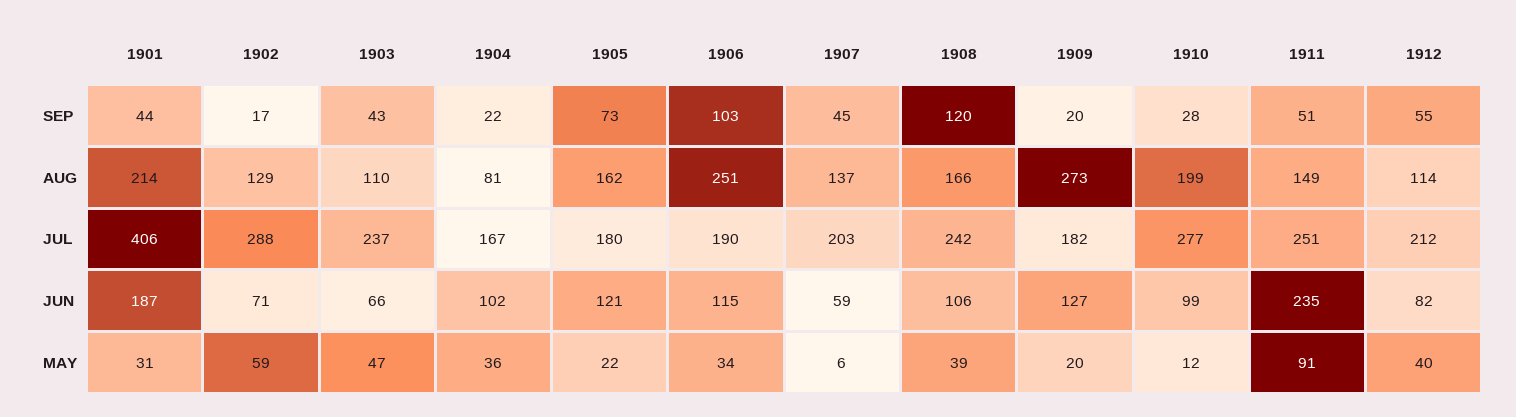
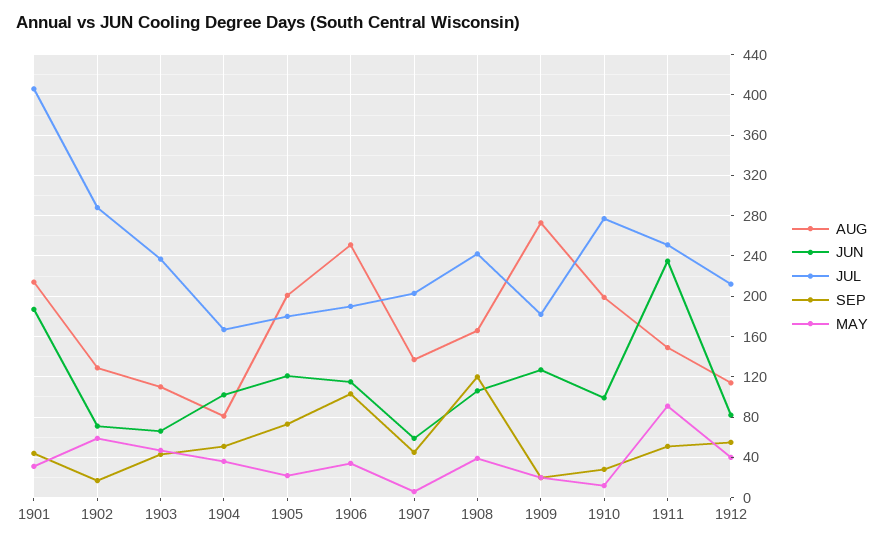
  {
    "SEP": {
      "1901": 44,
      "1902": 17,
      "1903": 43,
-     "1904": 22,
+     "1904": 50,
      "1905": 73,
      "1906": 103,
      "1907": 45,
      "1908": 120,
      "1909": 20,
      "1910": 28,
      "1911": 51,
      "1912": 55
    },
    "AUG": {
      "1901": 214,
      "1902": 129,
      "1903": 110,
      "1904": 81,
-     "1905": 162,
+     "1905": 200,
      "1906": 251,
      "1907": 137,
      "1908": 166,
      "1909": 273,
      "1910": 199,
      "1911": 149,
      "1912": 114
    },
    "JUL": {
      "1901": 406,
      "1902": 288,
      "1903": 237,
      "1904": 167,
      "1905": 180,
      "1906": 190,
      "1907": 203,
      "1908": 242,
      "1909": 182,
      "1910": 277,
      "1911": 251,
      "1912": 212
    },
    "JUN": {
      "1901": 187,
      "1902": 71,
      "1903": 66,
      "1904": 102,
      "1905": 121,
      "1906": 115,
      "1907": 59,
      "1908": 106,
      "1909": 127,
      "1910": 99,
      "1911": 235,
      "1912": 82
    },
    "MAY": {
      "1901": 31,
      "1902": 59,
      "1903": 47,
      "1904": 36,
      "1905": 22,
      "1906": 34,
      "1907": 6,
      "1908": 39,
      "1909": 20,
      "1910": 12,
      "1911": 91,
      "1912": 40
    }
  }

